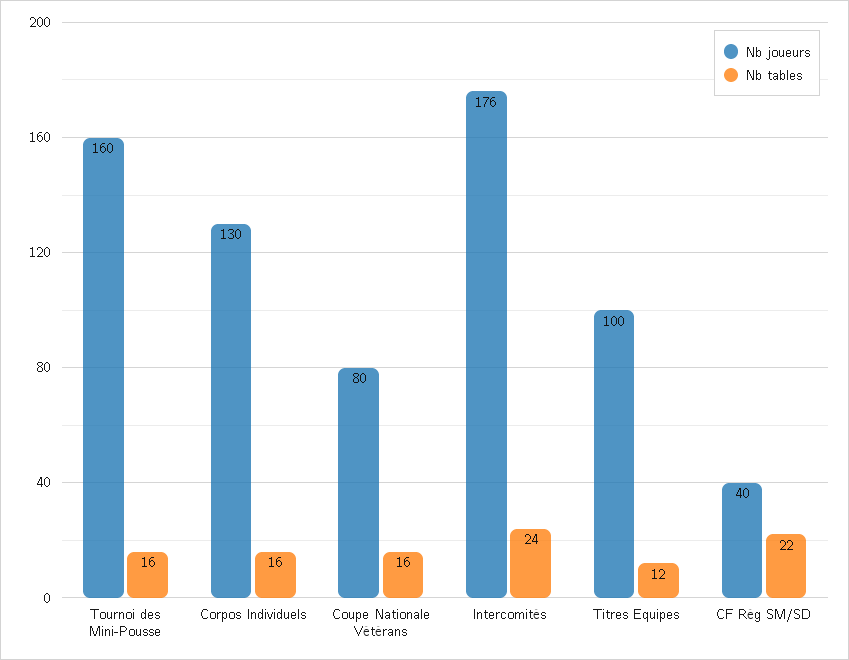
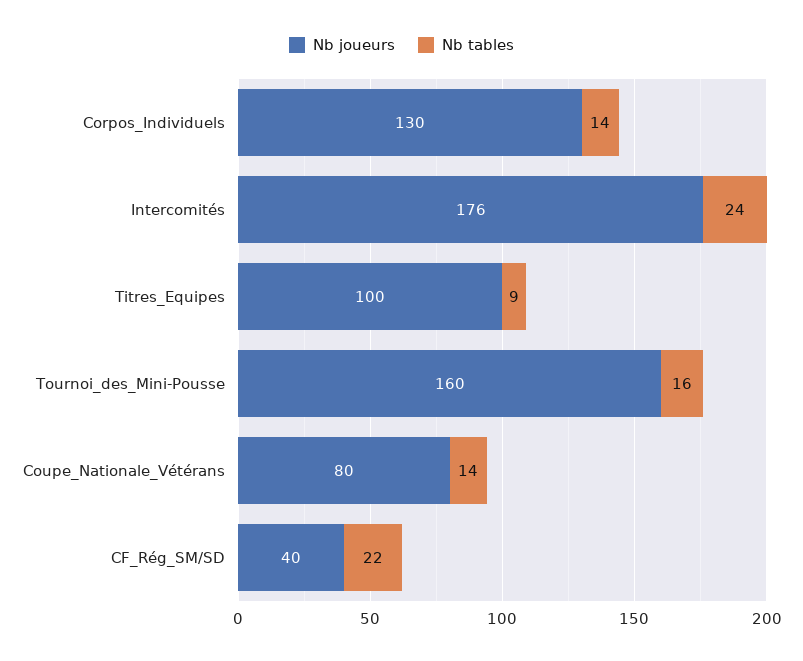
  {
    "Nb joueurs": {
      "Tournoi des Mini-Pousse": 160,
      "Corpos Individuels": 130,
      "Coupe Nationale Vétérans": 80,
      "Intercomités": 176,
      "Titres Equipes": 100,
      "CF Rég SM/SD": 40
    },
    "Nb tables": {
      "Tournoi des Mini-Pousse": 16,
-     "Corpos Individuels": 16,
+     "Corpos Individuels": 14,
-     "Coupe Nationale Vétérans": 16,
+     "Coupe Nationale Vétérans": 14,
      "Intercomités": 24,
-     "Titres Equipes": 12,
+     "Titres Equipes": 9,
      "CF Rég SM/SD": 22
    }
  }

